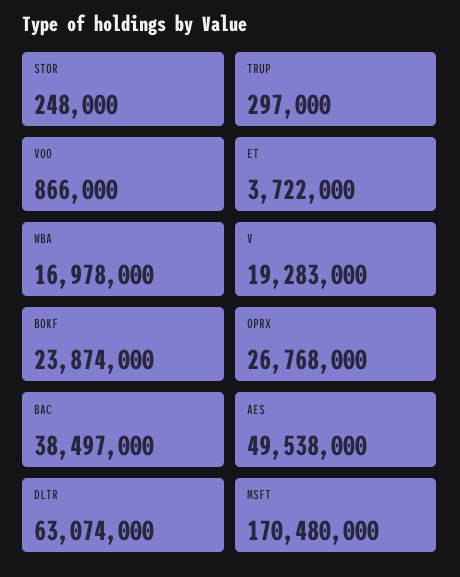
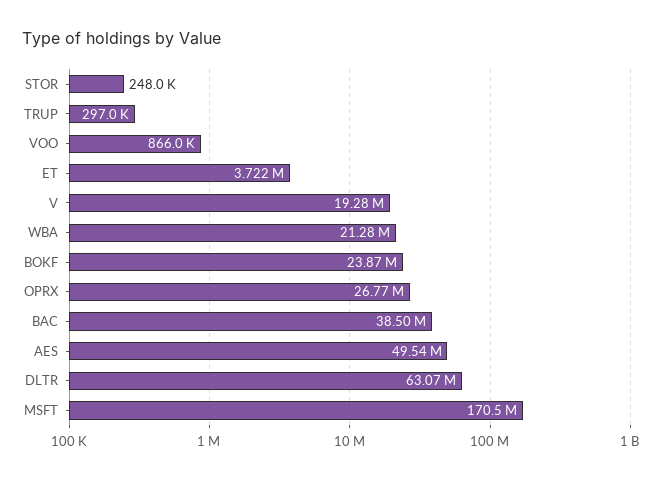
  {
    "STOR": 248000,
    "TRUP": 297000,
    "VOO": 866000,
    "ET": 3722000,
-   "WBA": 16978000,
+   "WBA": 21280000,
    "V": 19283000,
    "BOKF": 23874000,
    "OPRX": 26768000,
    "BAC": 38497000,
    "AES": 49538000,
    "DLTR": 63074000,
    "MSFT": 170480000
  }

